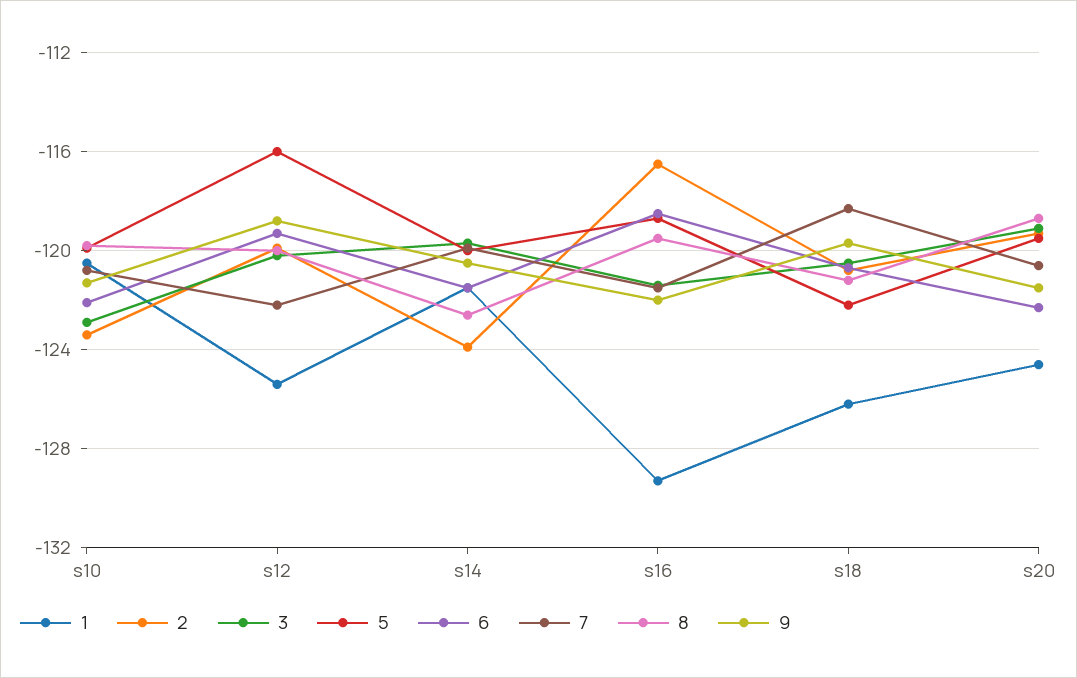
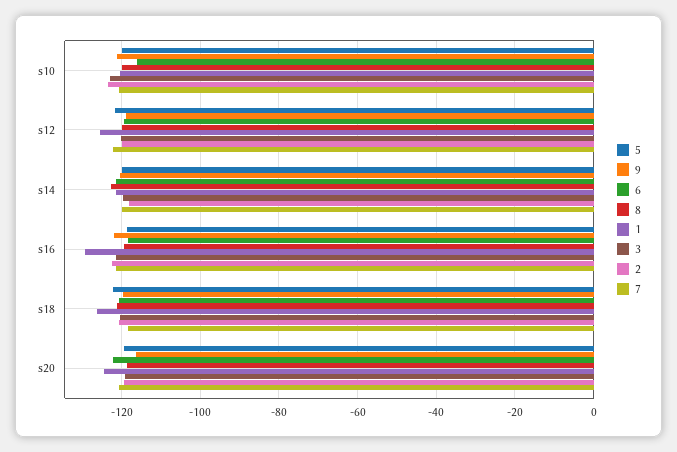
  {
    "1": {
      "s10": -120.5,
      "s12": -125.5,
      "s14": -121.5,
      "s16": -129.5,
      "s18": -126,
      "s20": -124.5
    },
    "2": {
      "s10": -123.5,
      "s12": -120,
-     "s14": -124,
+     "s14": -118,
-     "s16": -116.5,
+     "s16": -122,
      "s18": -121,
      "s20": -119.5
    },
    "3": {
      "s10": -123,
      "s12": -120,
      "s14": -119.5,
      "s16": -121.5,
      "s18": -120.5,
      "s20": -119
    },
    "5": {
      "s10": -120,
-     "s12": -116,
+     "s12": -122,
      "s14": -120,
      "s16": -118.5,
      "s18": -122,
      "s20": -119.5
    },
    "6": {
-     "s10": -122,
+     "s10": -116,
      "s12": -119.5,
      "s14": -121.5,
      "s16": -118.5,
      "s18": -120.5,
      "s20": -122.5
    },
    "7": {
      "s10": -121,
      "s12": -122,
      "s14": -120,
      "s16": -121.5,
      "s18": -118.5,
      "s20": -120.5
    },
    "8": {
      "s10": -120,
      "s12": -120,
      "s14": -122.5,
      "s16": -119.5,
      "s18": -121,
      "s20": -118.5
    },
    "9": {
      "s10": -121.5,
      "s12": -119,
      "s14": -120.5,
      "s16": -122,
      "s18": -119.5,
-     "s20": -121.5
+     "s20": -116
    }
  }

